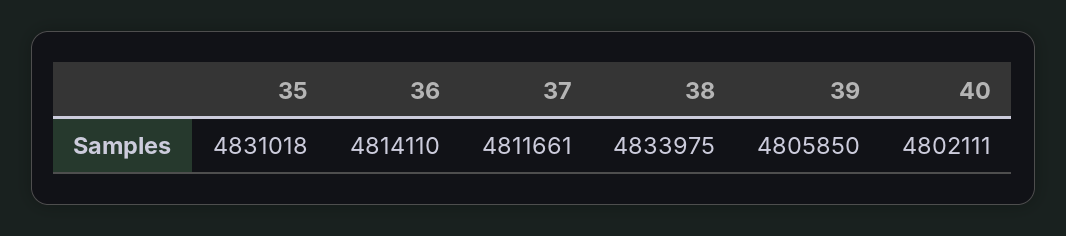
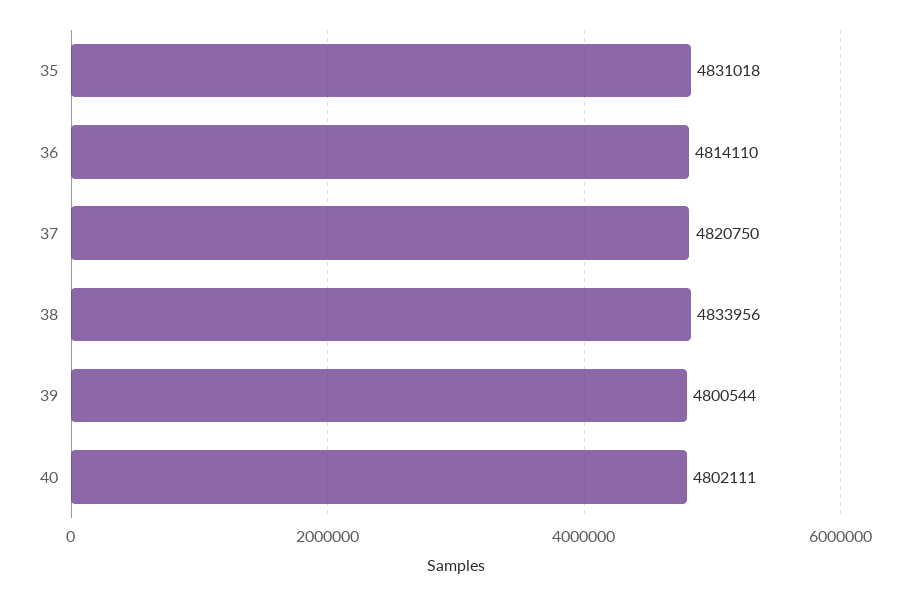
  {
    "35": 4831018,
    "36": 4814110,
-   "37": 4811661,
+   "37": 4820750,
-   "38": 4833975,
+   "38": 4833956,
-   "39": 4805850,
+   "39": 4800544,
    "40": 4802111
  }

